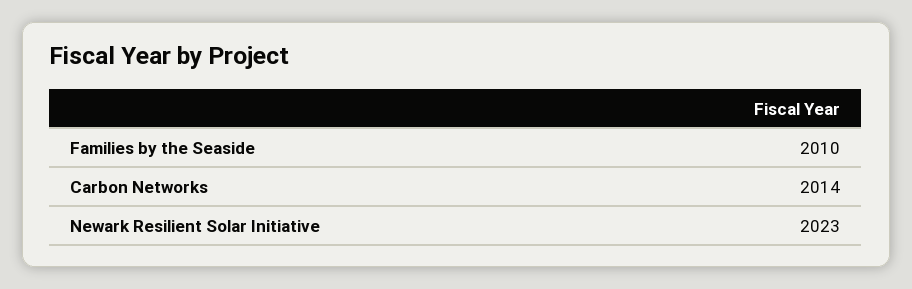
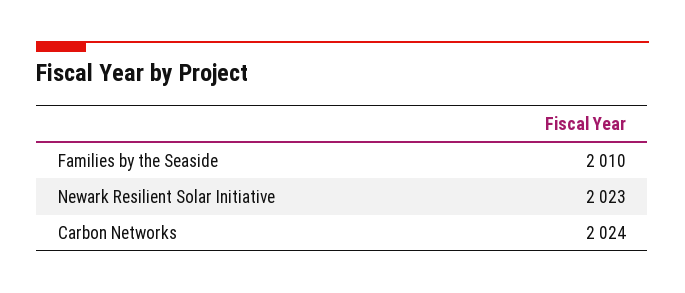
  {
    "Families by the Seaside": 2010,
-   "Carbon Networks": 2014,
+   "Carbon Networks": 2024,
    "Newark Resilient Solar Initiative": 2023
  }

